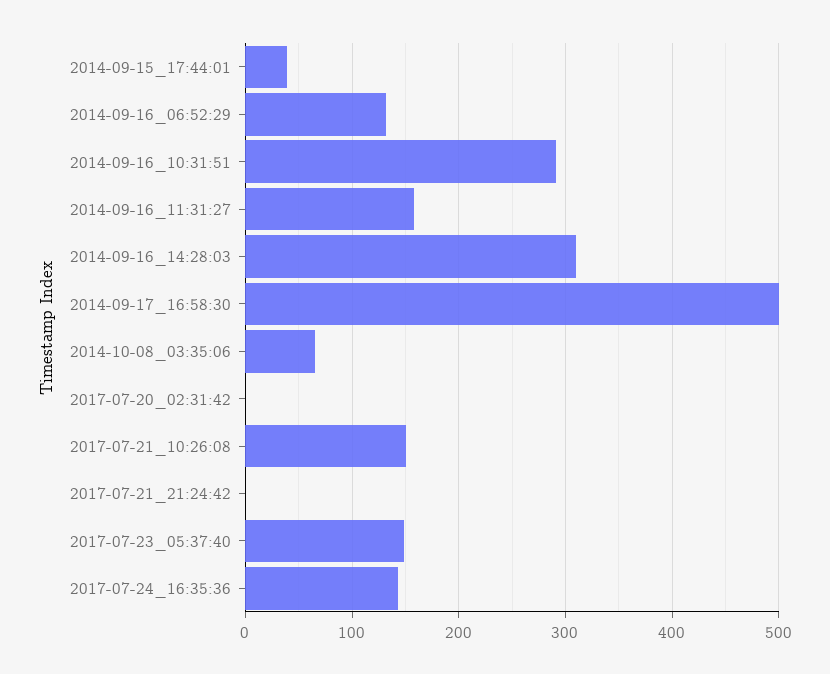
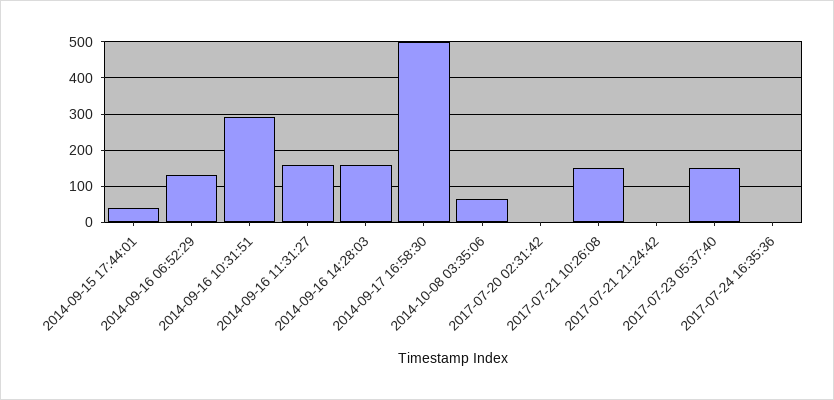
  {
    "2014-09-15_17:44:01": 40,
    "2014-09-16_06:52:29": 130,
    "2014-09-16_10:31:51": 290,
    "2014-09-16_11:31:27": 160,
-   "2014-09-16_14:28:03": 310,
+   "2014-09-16_14:28:03": 160,
    "2014-09-17_16:58:30": 500,
    "2014-10-08_03:35:06": 70,
    "2017-07-20_02:31:42": 0,
    "2017-07-21_10:26:08": 150,
    "2017-07-21_21:24:42": 0,
    "2017-07-23_05:37:40": 150,
-   "2017-07-24_16:35:36": 140
+   "2017-07-24_16:35:36": 0
  }

